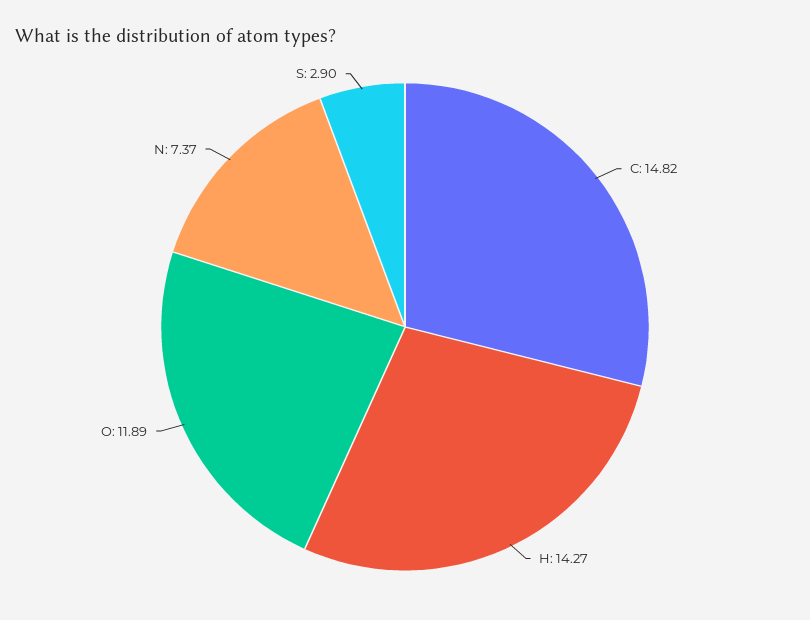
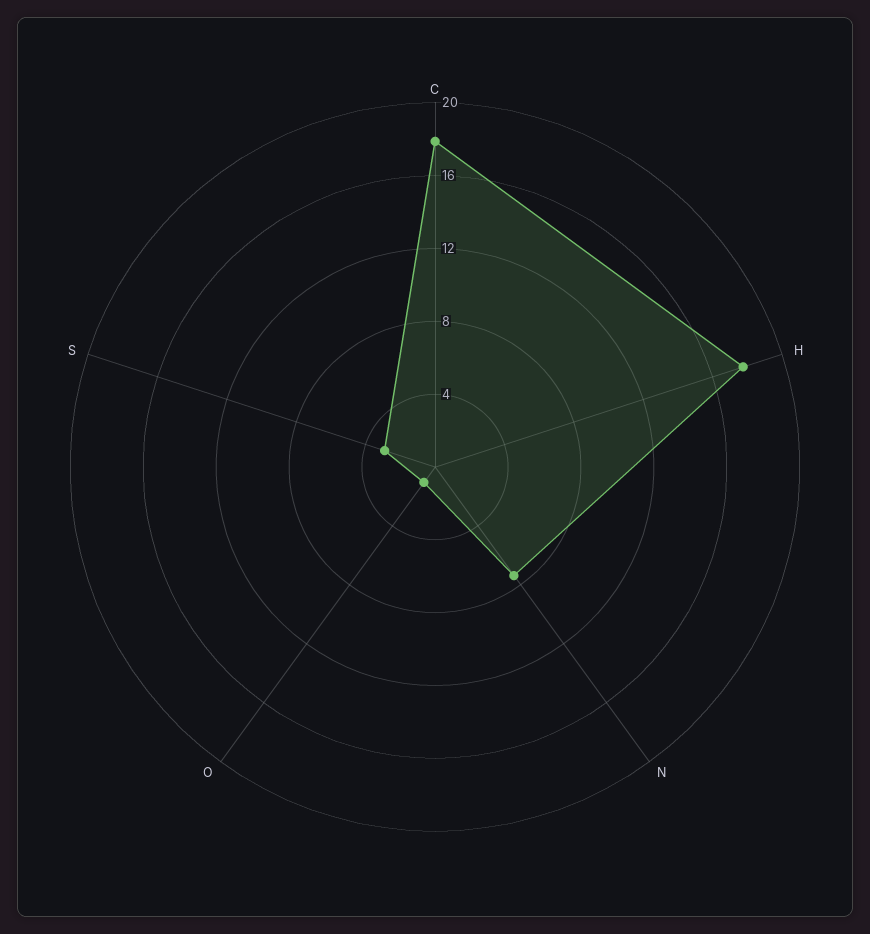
  {
-   "C": 14.82,
+   "C": 18,
-   "H": 14.27,
+   "H": 18,
-   "O": 11.89,
+   "O": 1,
    "N": 7.37,
    "S": 2.9
  }

